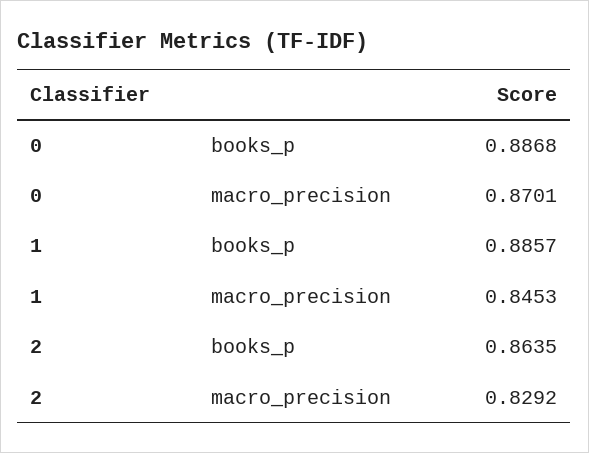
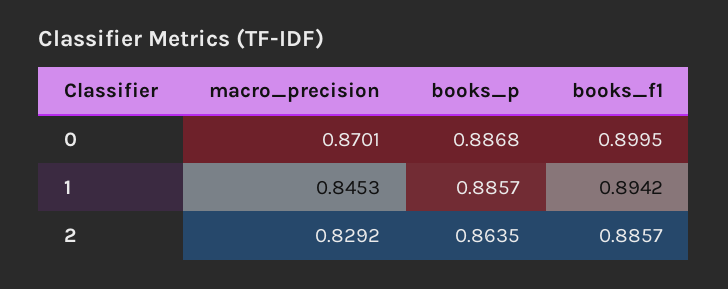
  {
    "0": {
      "books_p": 0.8868,
-     "macro_precision": 0.8701
+     "macro_precision": 0.8701,
+     "books_f1": 0.8995
    },
    "1": {
      "books_p": 0.8857,
-     "macro_precision": 0.8453
+     "macro_precision": 0.8453,
+     "books_f1": 0.8942
    },
    "2": {
      "books_p": 0.8635,
-     "macro_precision": 0.8292
+     "macro_precision": 0.8292,
+     "books_f1": 0.8857
    }
  }

